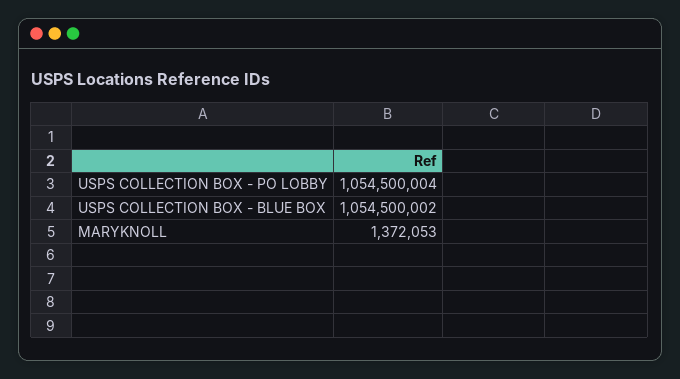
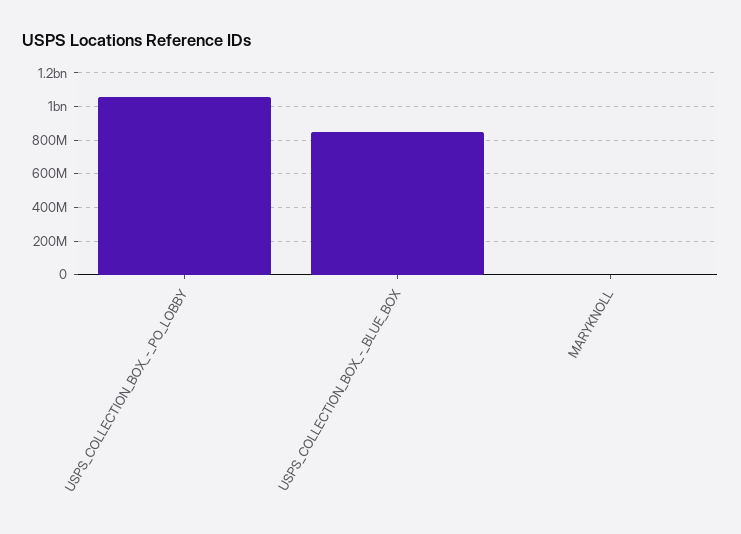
  {
    "USPS COLLECTION BOX - PO LOBBY": 1054500004,
-   "USPS COLLECTION BOX - BLUE BOX": 1054500002,
+   "USPS COLLECTION BOX - BLUE BOX": 850000000,
    "MARYKNOLL": 1372053
  }

